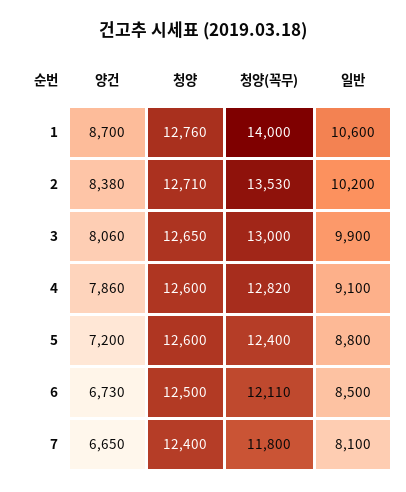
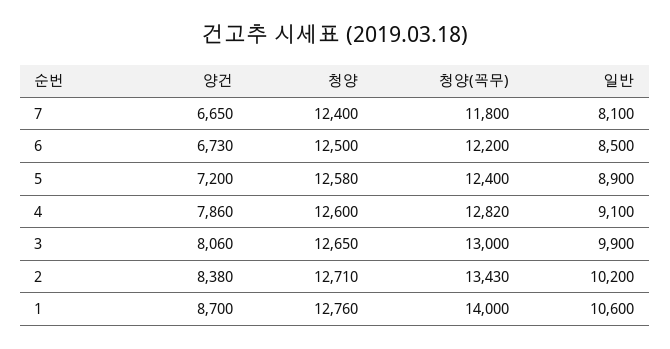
  {
    "양건": {
      "1": 8700,
      "2": 8380,
      "3": 8060,
      "4": 7860,
      "5": 7200,
      "6": 6730,
      "7": 6650
    },
    "청양": {
      "1": 12760,
      "2": 12710,
      "3": 12650,
      "4": 12600,
-     "5": 12600,
+     "5": 12580,
      "6": 12500,
      "7": 12400
    },
    "청양(꼭무)": {
      "1": 14000,
-     "2": 13530,
+     "2": 13430,
      "3": 13000,
      "4": 12820,
      "5": 12400,
-     "6": 12110,
+     "6": 12200,
      "7": 11800
    },
    "일반": {
      "1": 10600,
      "2": 10200,
      "3": 9900,
      "4": 9100,
-     "5": 8800,
+     "5": 8900,
      "6": 8500,
      "7": 8100
    }
  }

